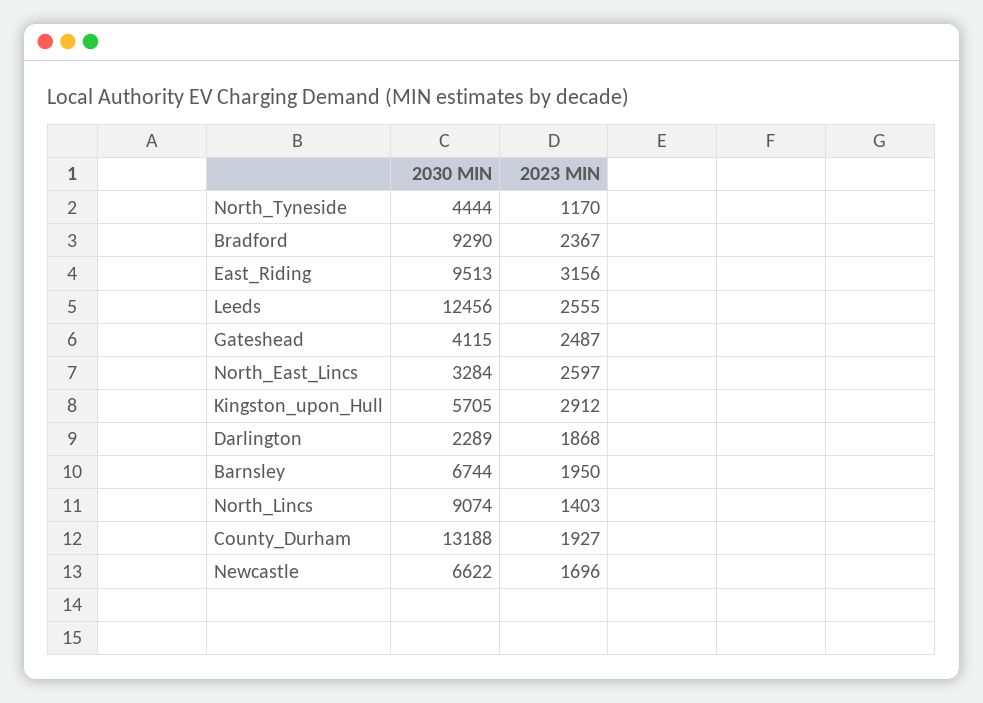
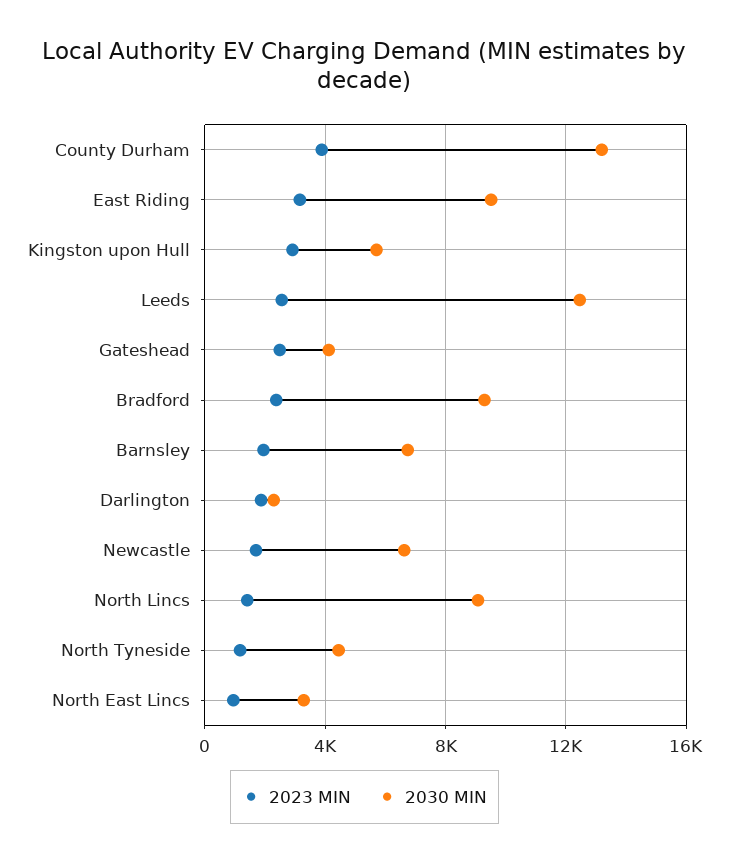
  {
    "2030 MIN": {
      "North_Tyneside": 4444,
      "Bradford": 9290,
      "East_Riding": 9513,
      "Leeds": 12456,
      "Gateshead": 4115,
      "North_East_Lincs": 3284,
      "Kingston_upon_Hull": 5705,
      "Darlington": 2289,
      "Barnsley": 6744,
      "North_Lincs": 9074,
      "County_Durham": 13188,
      "Newcastle": 6622
    },
    "2023 MIN": {
      "North_Tyneside": 1170,
      "Bradford": 2367,
      "East_Riding": 3156,
      "Leeds": 2555,
      "Gateshead": 2487,
-     "North_East_Lincs": 2597,
+     "North_East_Lincs": 1000,
      "Kingston_upon_Hull": 2912,
      "Darlington": 1868,
      "Barnsley": 1950,
      "North_Lincs": 1403,
-     "County_Durham": 1927,
+     "County_Durham": 4000,
      "Newcastle": 1696
    }
  }

